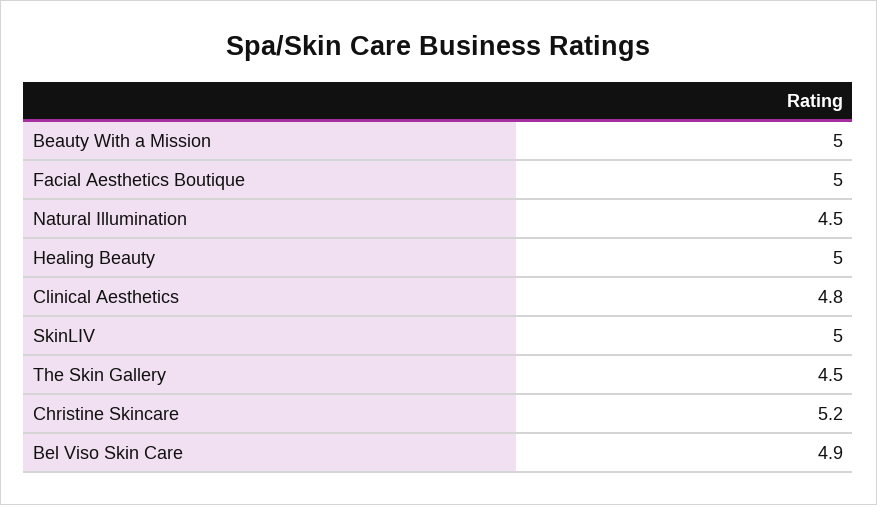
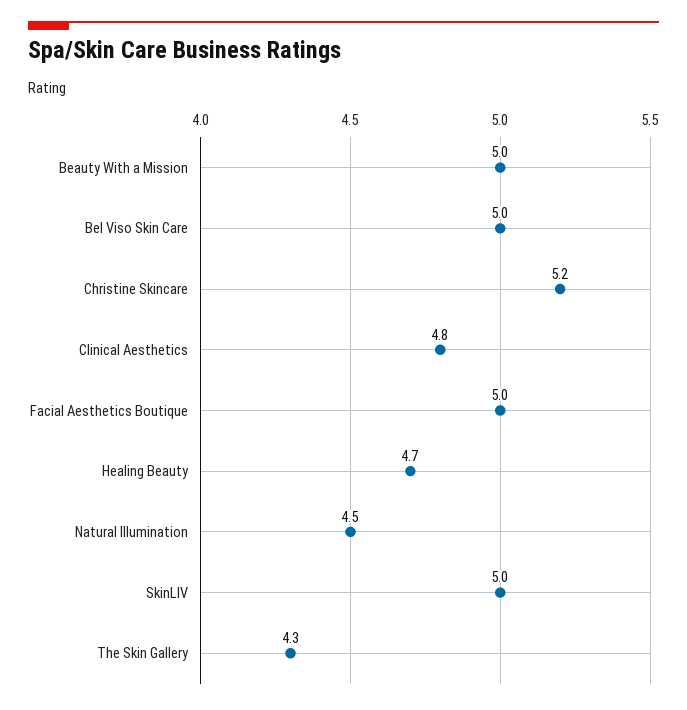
  {
    "Beauty With a Mission": 5,
    "Facial Aesthetics Boutique": 5,
    "Natural Illumination": 4.5,
-   "Healing Beauty": 5,
+   "Healing Beauty": 4.7,
    "Clinical Aesthetics": 4.8,
    "SkinLIV": 5,
-   "The Skin Gallery": 4.5,
+   "The Skin Gallery": 4.3,
    "Christine Skincare": 5.2,
-   "Bel Viso Skin Care": 4.9
+   "Bel Viso Skin Care": 5
  }

